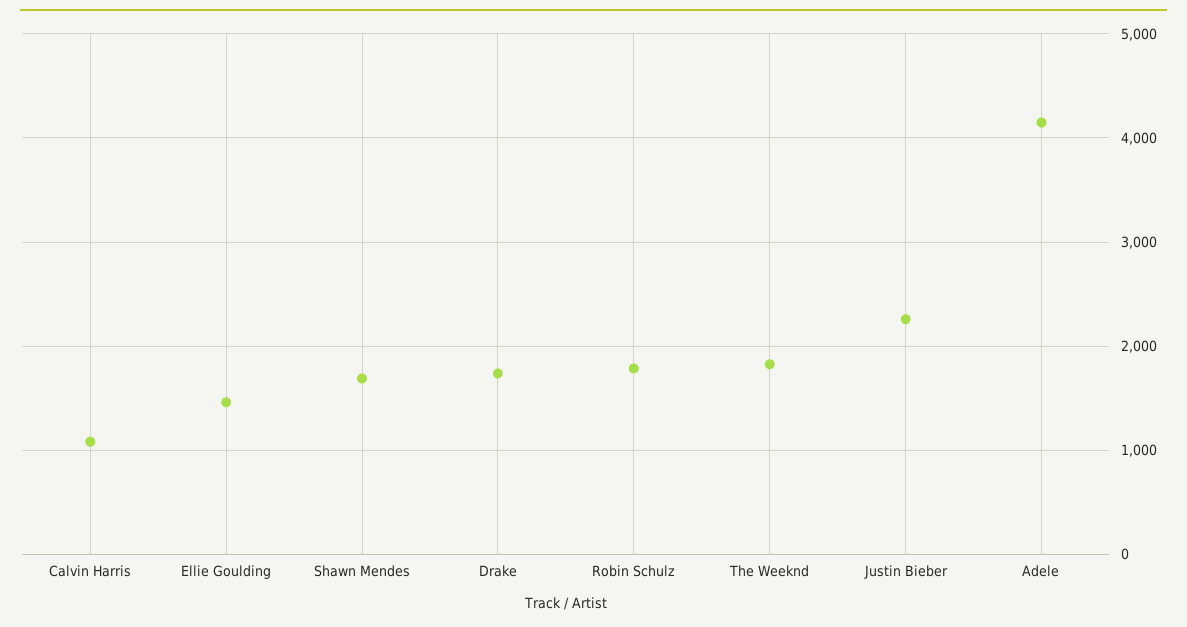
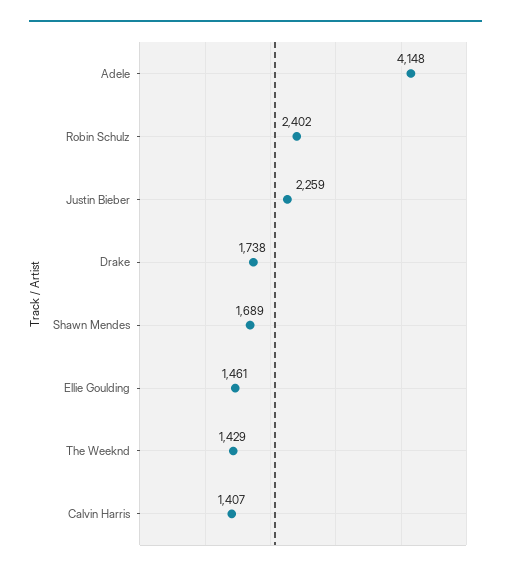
  {
-   "Calvin Harris": 1100,
+   "Calvin Harris": 1407,
    "Ellie Goulding": 1461,
    "Shawn Mendes": 1689,
    "Drake": 1738,
-   "Robin Schulz": 1800,
+   "Robin Schulz": 2402,
-   "The Weeknd": 1800,
+   "The Weeknd": 1429,
    "Justin Bieber": 2259,
    "Adele": 4148
  }

